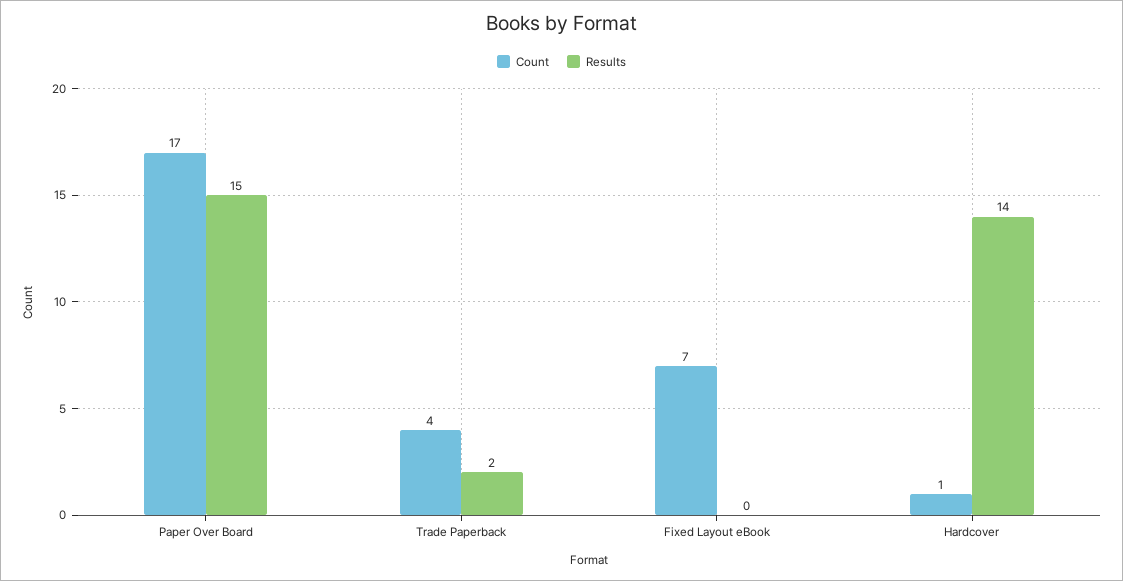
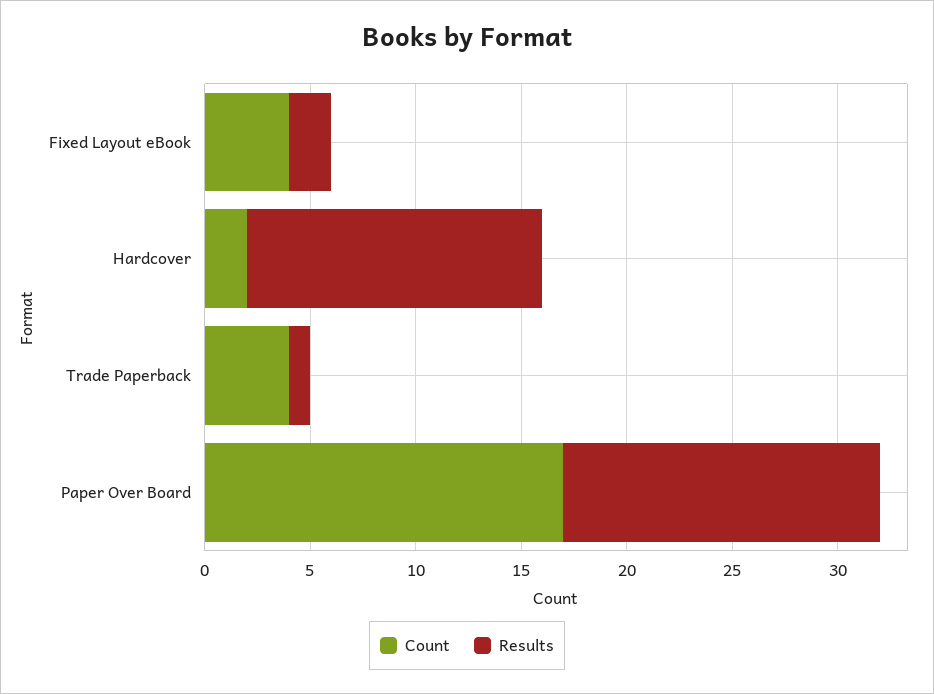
  {
    "Count": {
      "Paper Over Board": 17,
      "Trade Paperback": 4,
-     "Fixed Layout eBook": 7,
+     "Fixed Layout eBook": 4,
-     "Hardcover": 1
+     "Hardcover": 2
    },
    "Results": {
      "Paper Over Board": 15,
-     "Trade Paperback": 2,
+     "Trade Paperback": 1,
-     "Fixed Layout eBook": 0,
+     "Fixed Layout eBook": 2,
      "Hardcover": 14
    }
  }

